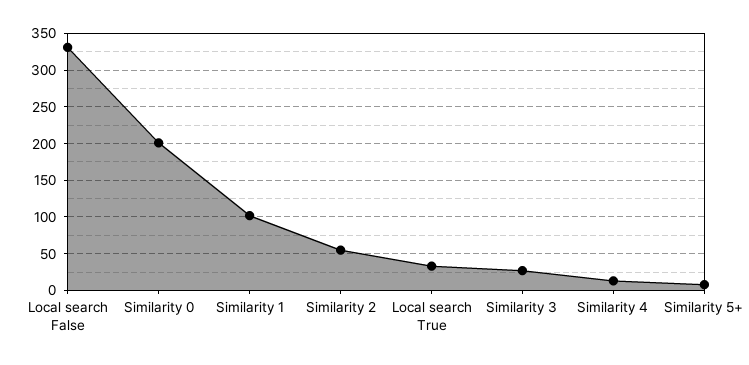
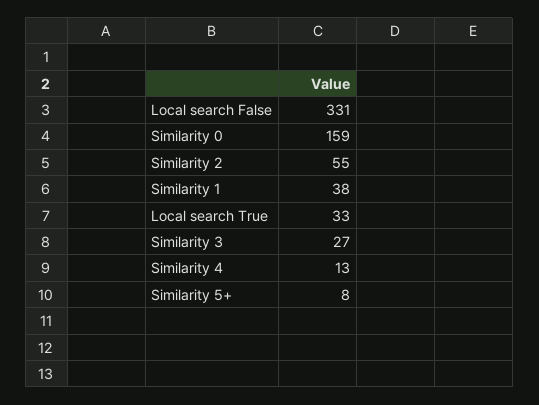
  {
    "Local search False": 331,
-   "Similarity 0": 200,
+   "Similarity 0": 159,
-   "Similarity 1": 100,
+   "Similarity 1": 38,
    "Similarity 2": 55,
    "Local search True": 33,
    "Similarity 3": 27,
    "Similarity 4": 13,
    "Similarity 5+": 8
  }

